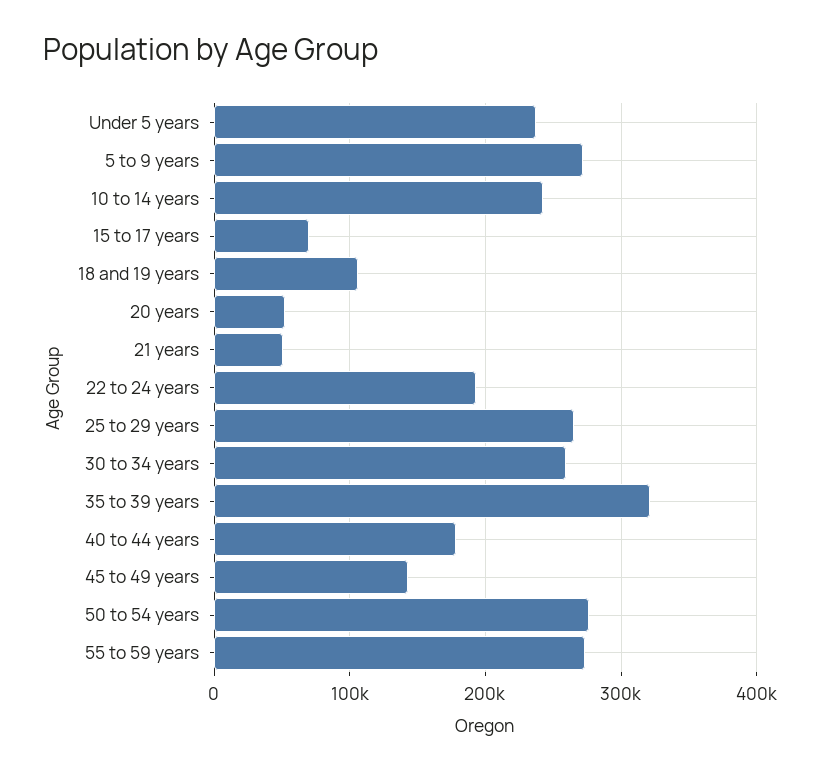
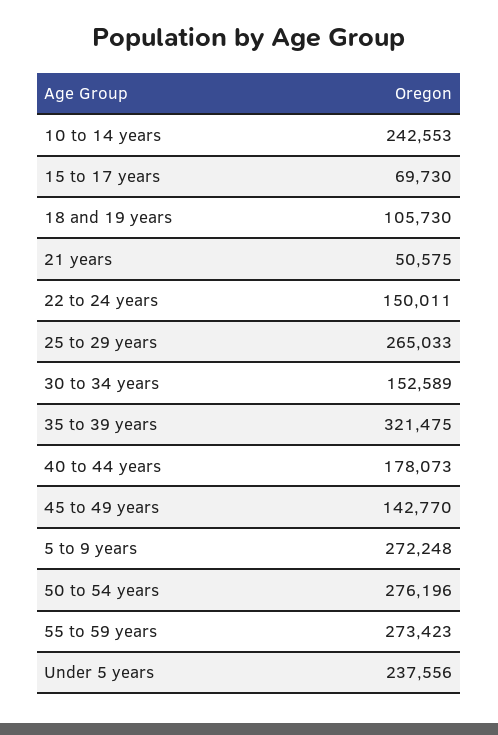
  {
    "Under 5 years": 237556,
    "5 to 9 years": 272248,
    "10 to 14 years": 242553,
    "15 to 17 years": 69730,
    "18 and 19 years": 105730,
-   "20 years": 50000,
    "21 years": 50575,
-   "22 to 24 years": 190000,
+   "22 to 24 years": 150011,
    "25 to 29 years": 265033,
-   "30 to 34 years": 260000,
+   "30 to 34 years": 152589,
    "35 to 39 years": 321475,
    "40 to 44 years": 178073,
    "45 to 49 years": 142770,
    "50 to 54 years": 276196,
    "55 to 59 years": 273423
  }

